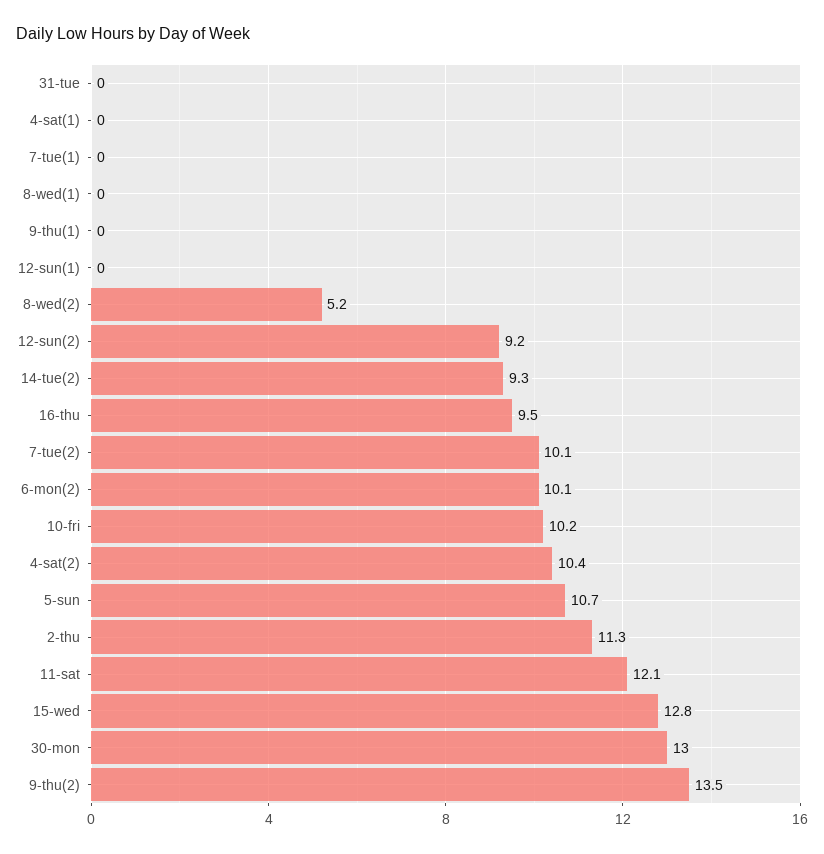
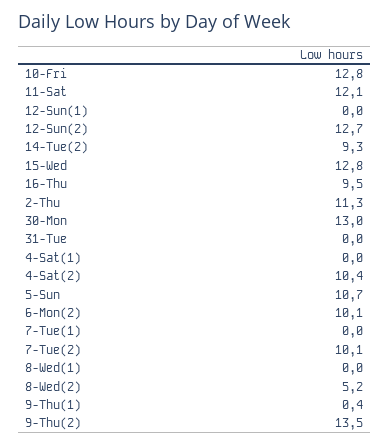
  {
    "31-tue": 0,
    "4-sat(1)": 0,
    "7-tue(1)": 0,
    "8-wed(1)": 0,
-   "9-thu(1)": 0,
+   "9-thu(1)": 0.4,
    "12-sun(1)": 0,
    "8-wed(2)": 5.2,
-   "12-sun(2)": 9.2,
+   "12-sun(2)": 12.7,
    "14-tue(2)": 9.3,
    "16-thu": 9.5,
    "7-tue(2)": 10.1,
    "6-mon(2)": 10.1,
-   "10-fri": 10.2,
+   "10-fri": 12.8,
    "4-sat(2)": 10.4,
    "5-sun": 10.7,
    "2-thu": 11.3,
    "11-sat": 12.1,
    "15-wed": 12.8,
    "30-mon": 13,
    "9-thu(2)": 13.5
  }

